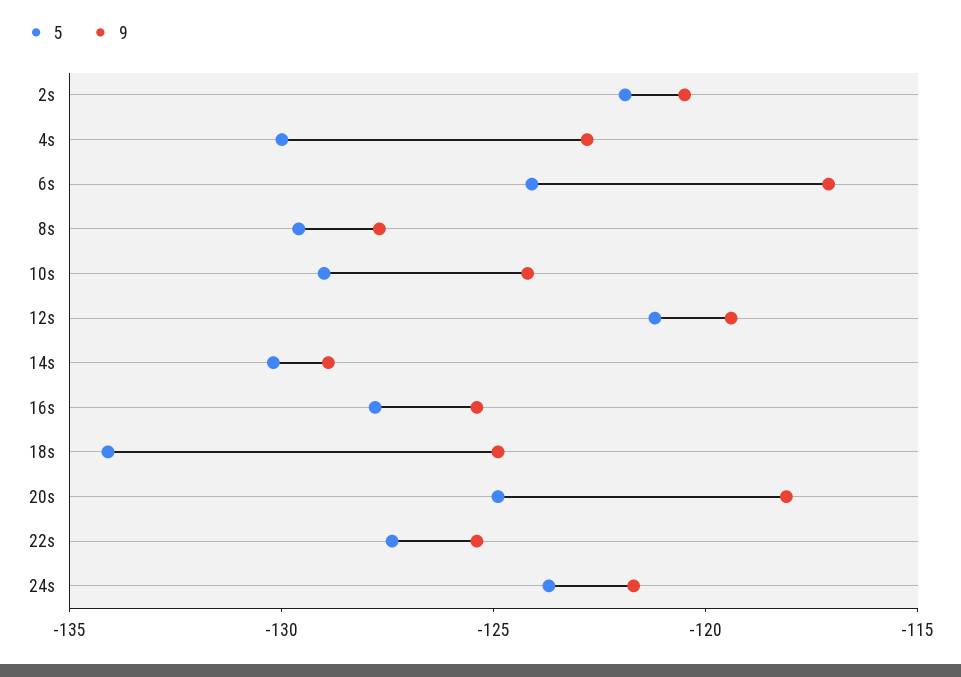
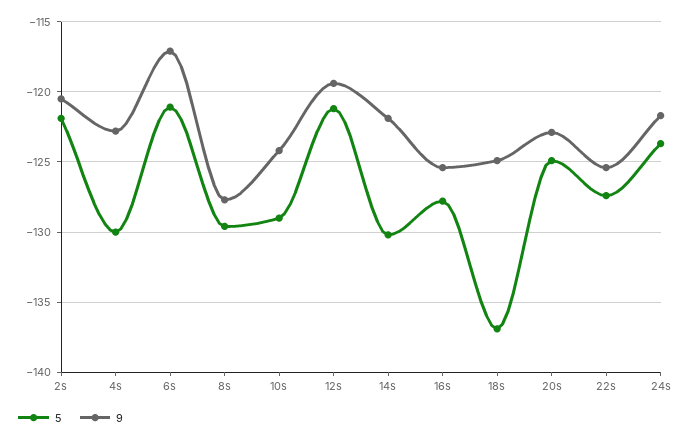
  {
    "5": {
      "2s": -122,
      "4s": -130,
-     "6s": -124,
+     "6s": -121,
      "8s": -129.5,
      "10s": -129,
      "12s": -121,
      "14s": -130,
      "16s": -128,
-     "18s": -134,
+     "18s": -137,
      "20s": -125,
      "22s": -127.5,
      "24s": -123.5
    },
    "9": {
      "2s": -120.5,
      "4s": -123,
      "6s": -117,
      "8s": -127.5,
      "10s": -124,
      "12s": -119.5,
-     "14s": -129,
+     "14s": -122,
      "16s": -125.5,
      "18s": -125,
-     "20s": -118,
+     "20s": -123,
      "22s": -125.5,
      "24s": -121.5
    }
  }

